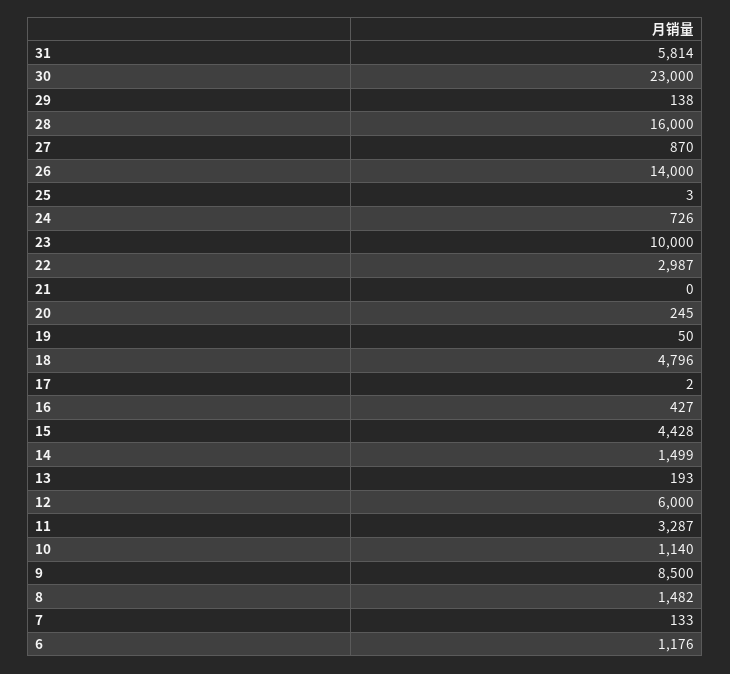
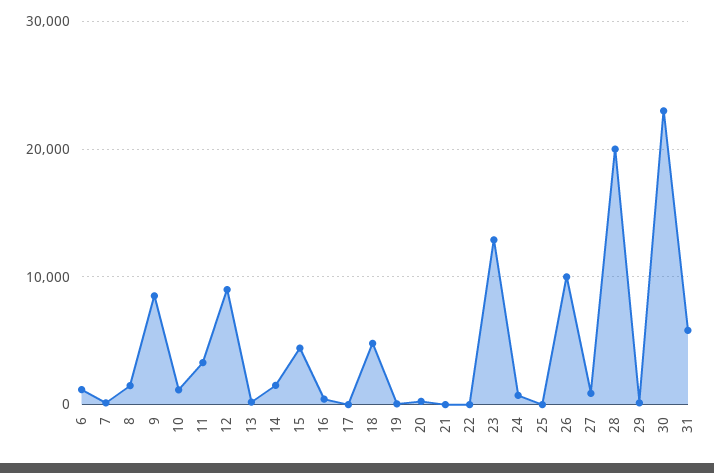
  {
    "31": 5814,
    "30": 23000,
    "29": 138,
-   "28": 16000,
+   "28": 20000,
    "27": 870,
-   "26": 14000,
+   "26": 10000,
    "25": 3,
    "24": 726,
-   "23": 10000,
+   "23": 13000,
-   "22": 2987,
+   "22": 0,
    "21": 0,
    "20": 245,
    "19": 50,
    "18": 4796,
    "17": 2,
    "16": 427,
    "15": 4428,
    "14": 1499,
    "13": 193,
-   "12": 6000,
+   "12": 9000,
    "11": 3287,
    "10": 1140,
    "9": 8500,
    "8": 1482,
    "7": 133,
    "6": 1176
  }

